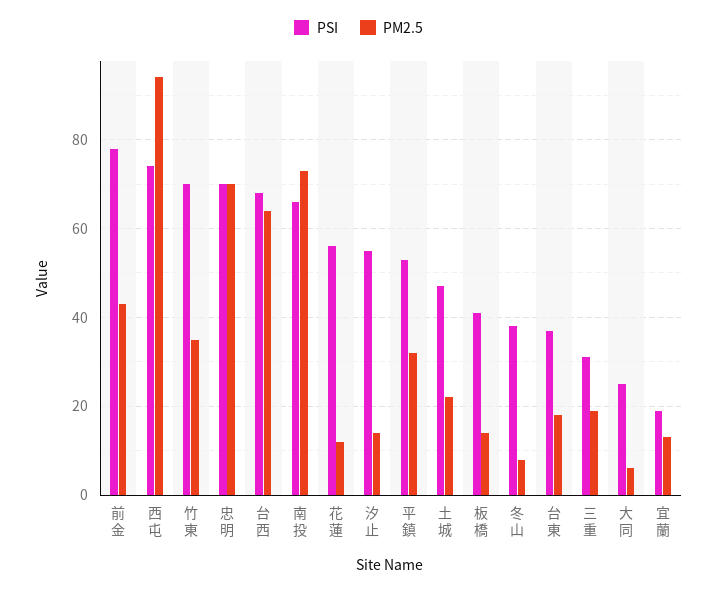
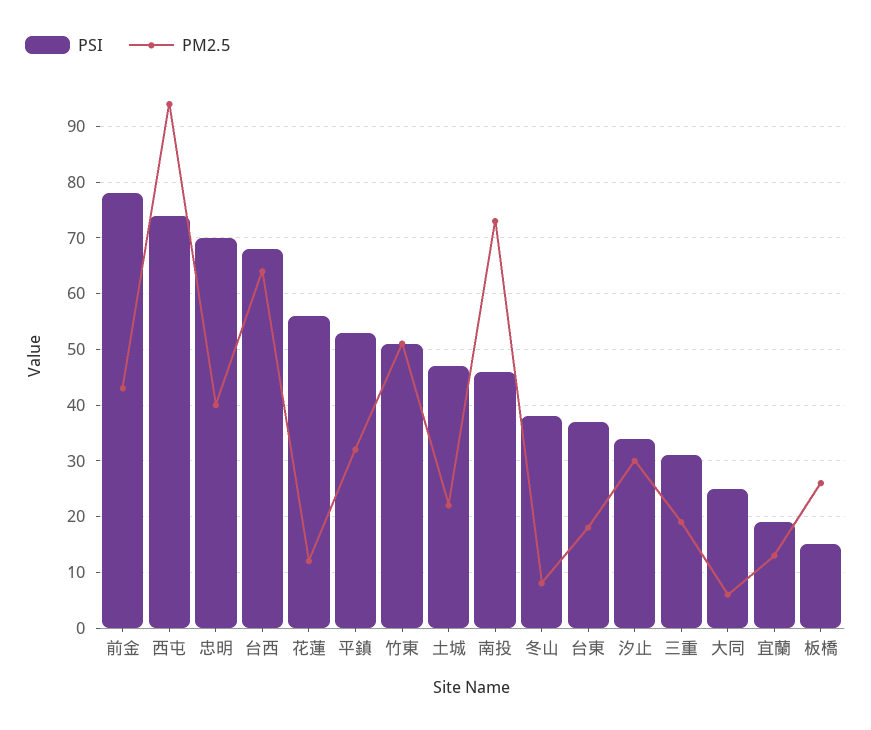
  {
    "PSI": {
      "前金": 80,
      "西屯": 75,
-     "竹東": 70,
+     "竹東": 50,
      "忠明": 70,
      "台西": 70,
-     "南投": 65,
+     "南投": 45,
      "花蓮": 55,
-     "汐止": 55,
+     "汐止": 35,
      "平鎮": 55,
      "土城": 45,
-     "板橋": 40,
+     "板橋": 15,
      "冬山": 40,
      "台東": 35,
      "三重": 30,
      "大同": 25,
      "宜蘭": 20
    },
    "PM2.5": {
      "前金": 45,
      "西屯": 95,
-     "竹東": 35,
+     "竹東": 50,
-     "忠明": 70,
+     "忠明": 40,
      "台西": 65,
      "南投": 75,
      "花蓮": 10,
-     "汐止": 15,
+     "汐止": 30,
      "平鎮": 30,
      "土城": 20,
-     "板橋": 15,
+     "板橋": 25,
      "冬山": 10,
      "台東": 20,
      "三重": 20,
      "大同": 5,
      "宜蘭": 15
    }
  }

